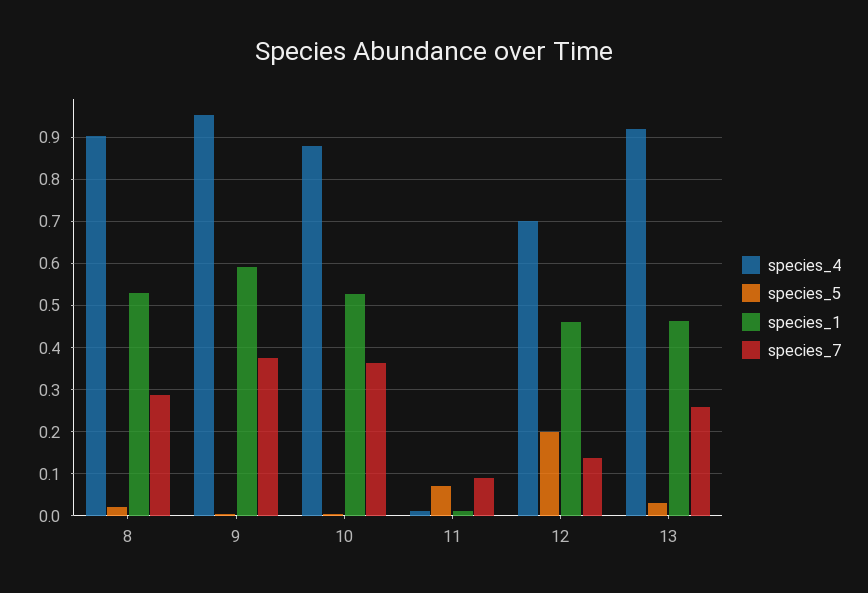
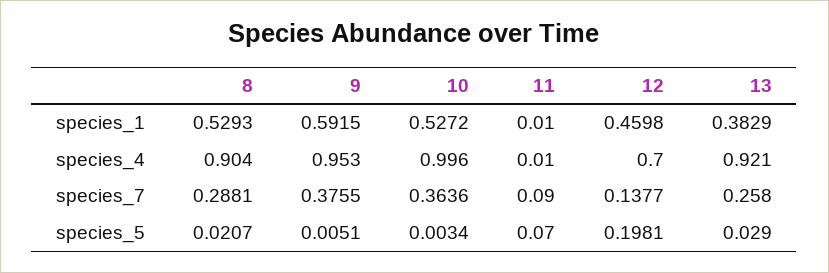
  {
    "species_4": {
      "8": 0.904,
      "9": 0.953,
-     "10": 0.88,
+     "10": 0.996,
      "11": 0.01,
      "12": 0.7,
      "13": 0.921
    },
    "species_5": {
      "8": 0.0207,
      "9": 0.0051,
      "10": 0.0034,
      "11": 0.07,
      "12": 0.1981,
      "13": 0.029
    },
    "species_1": {
      "8": 0.5293,
      "9": 0.5915,
      "10": 0.5272,
      "11": 0.01,
      "12": 0.4598,
-     "13": 0.46
+     "13": 0.3829
    },
    "species_7": {
      "8": 0.2881,
      "9": 0.3755,
      "10": 0.3636,
      "11": 0.09,
      "12": 0.1377,
      "13": 0.258
    }
  }

